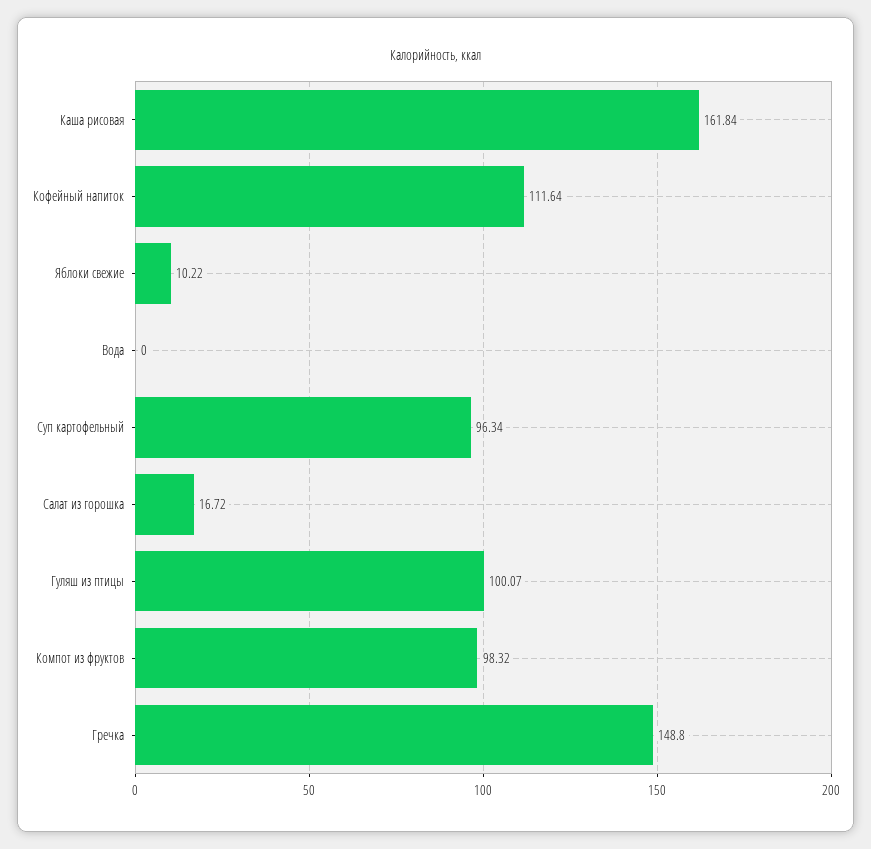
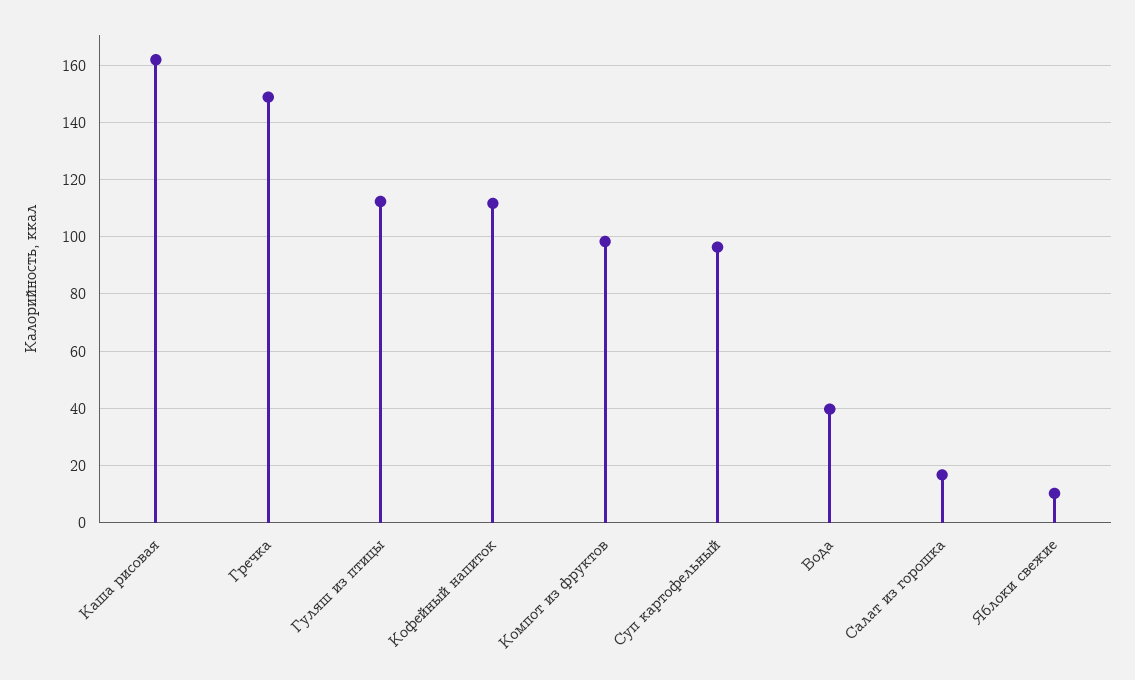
  {
    "Каша рисовая": 161.84,
    "Кофейный напиток": 111.64,
    "Яблоки свежие": 10.22,
-   "Вода": 0,
+   "Вода": 40,
    "Суп картофельный": 96.34,
    "Салат из горошка": 16.72,
-   "Гуляш из птицы": 100.07,
+   "Гуляш из птицы": 112.5,
    "Компот из фруктов": 98.32,
    "Гречка": 148.8
  }

